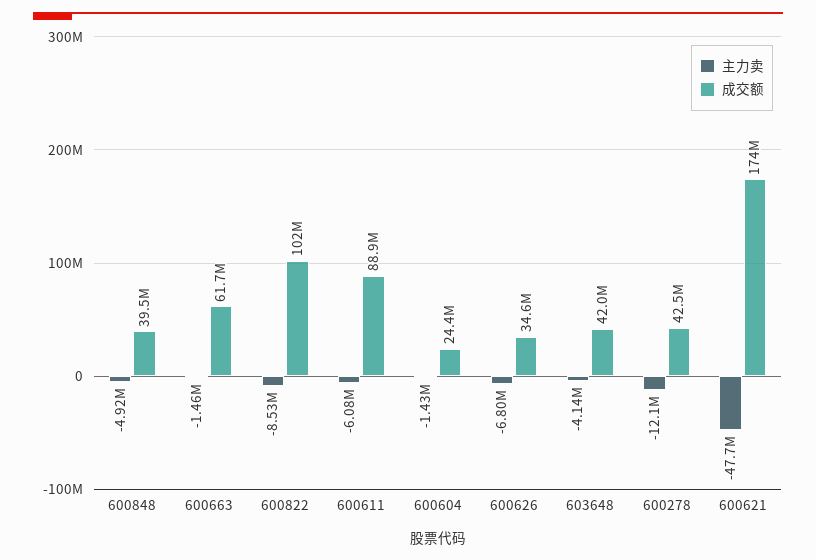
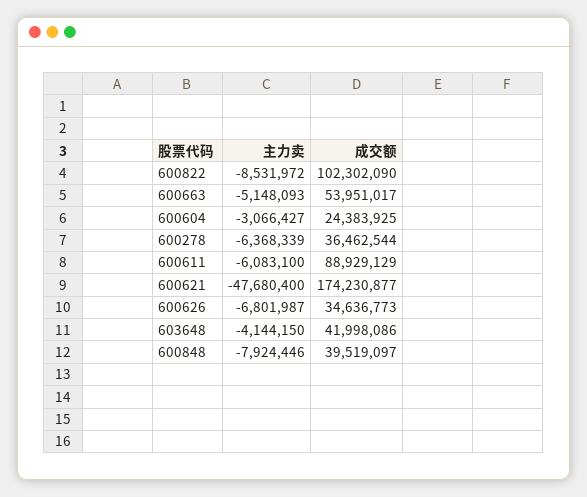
  {
    "主力卖": {
-     "600848": -4920000,
+     "600848": -7924446,
-     "600663": -1460000,
+     "600663": -5148093,
      "600822": -8531972,
      "600611": -6083100,
-     "600604": -1430000,
+     "600604": -3066427,
      "600626": -6801987,
      "603648": -4144150,
-     "600278": -12100000,
+     "600278": -6368339,
      "600621": -47680400
    },
    "成交额": {
      "600848": 39519097,
-     "600663": 61700000,
+     "600663": 53951017,
      "600822": 102302090,
      "600611": 88929129,
      "600604": 24383925,
      "600626": 34636773,
      "603648": 41998086,
-     "600278": 42500000,
+     "600278": 36462544,
      "600621": 174230877
    }
  }

